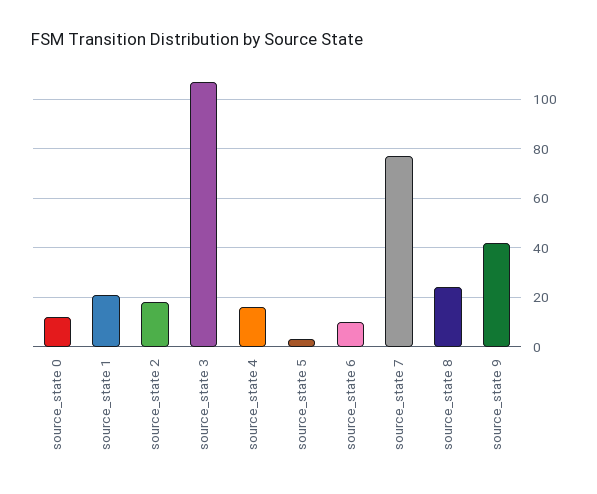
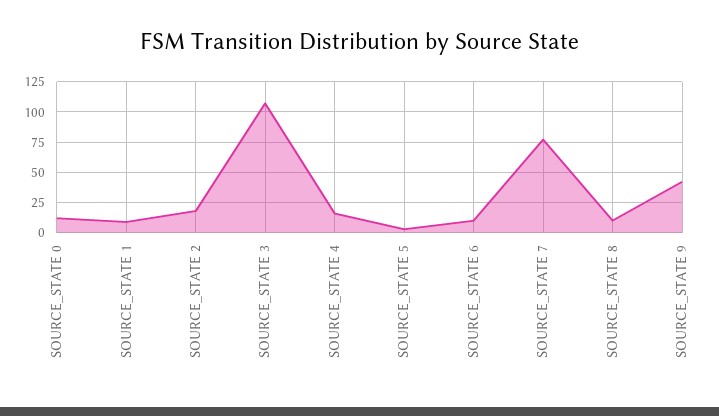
  {
    "source_state 0": 10,
-   "source_state 1": 20,
+   "source_state 1": 10,
    "source_state 2": 20,
    "source_state 3": 105,
    "source_state 4": 15,
    "source_state 5": 5,
    "source_state 6": 10,
    "source_state 7": 75,
-   "source_state 8": 25,
+   "source_state 8": 10,
    "source_state 9": 40
  }

